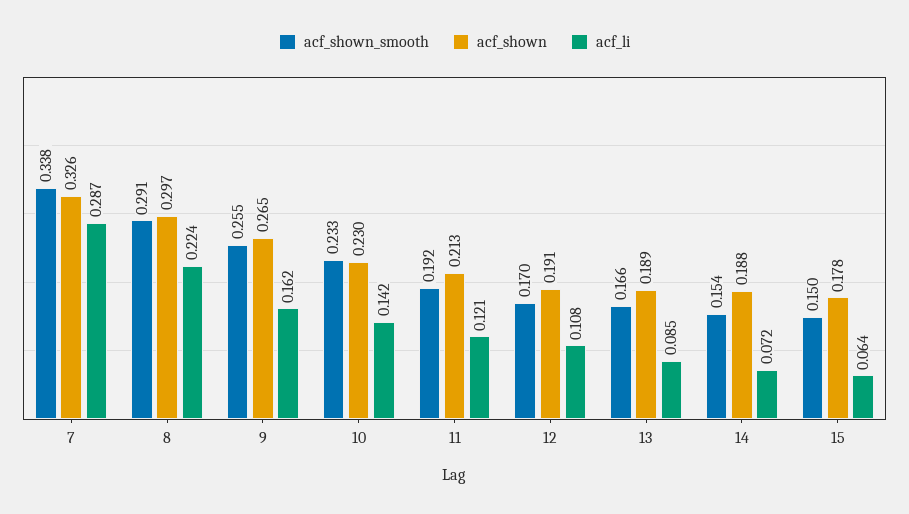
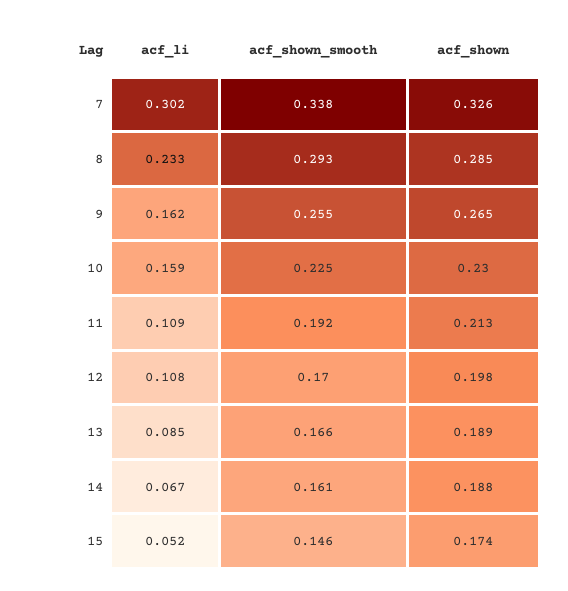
  {
    "acf_shown_smooth": {
      "7": 0.338,
-     "8": 0.291,
+     "8": 0.293,
      "9": 0.255,
-     "10": 0.233,
+     "10": 0.225,
      "11": 0.192,
      "12": 0.17,
      "13": 0.166,
-     "14": 0.154,
+     "14": 0.161,
-     "15": 0.15
+     "15": 0.146
    },
    "acf_shown": {
      "7": 0.326,
-     "8": 0.297,
+     "8": 0.285,
      "9": 0.265,
      "10": 0.23,
      "11": 0.213,
-     "12": 0.191,
+     "12": 0.198,
      "13": 0.189,
      "14": 0.188,
-     "15": 0.178
+     "15": 0.174
    },
    "acf_li": {
-     "7": 0.287,
+     "7": 0.302,
-     "8": 0.224,
+     "8": 0.233,
      "9": 0.162,
-     "10": 0.142,
+     "10": 0.159,
-     "11": 0.121,
+     "11": 0.109,
      "12": 0.108,
      "13": 0.085,
-     "14": 0.072,
+     "14": 0.067,
-     "15": 0.064
+     "15": 0.052
    }
  }

